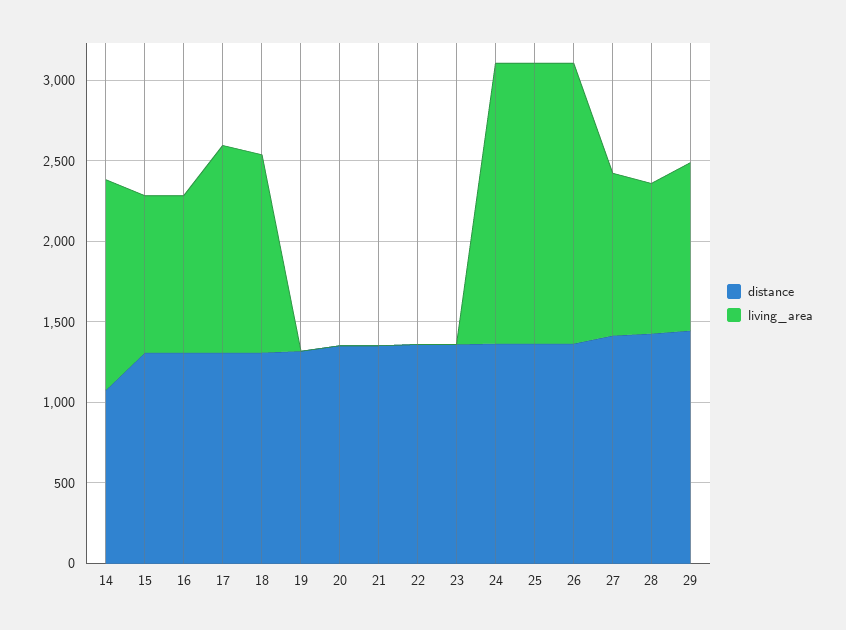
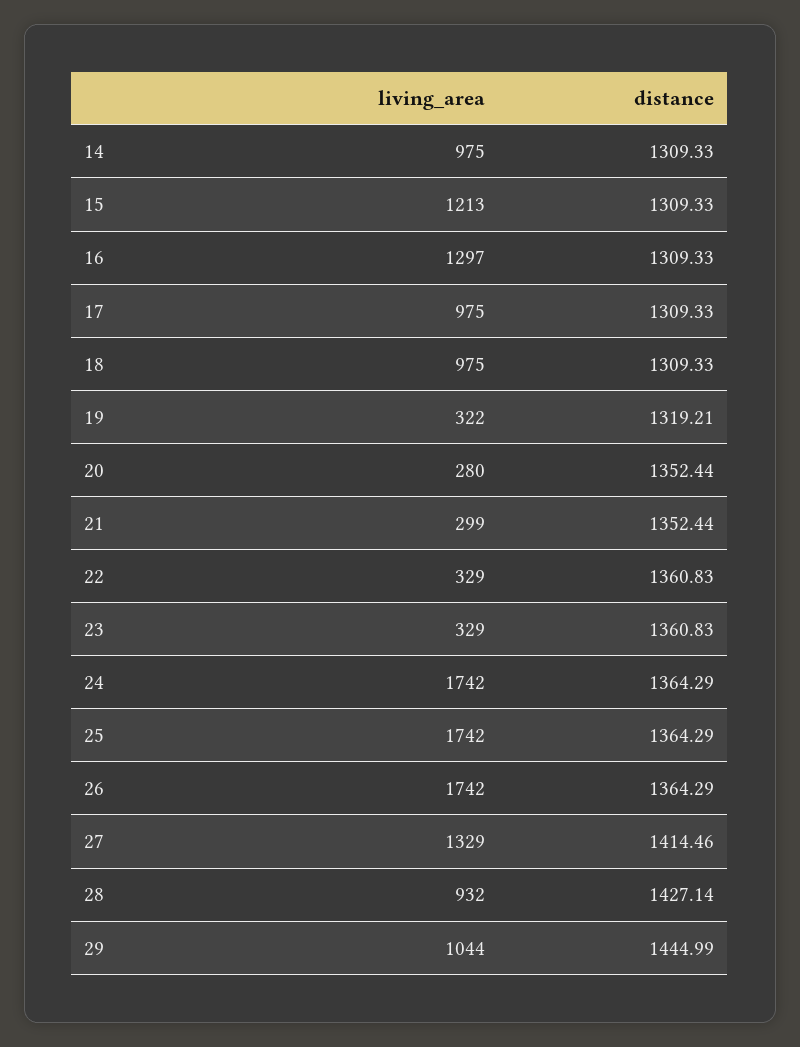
  {
    "distance": {
-     "14": 1100,
+     "14": 1309.33,
      "15": 1309.33,
      "16": 1309.33,
      "17": 1309.33,
      "18": 1309.33,
      "19": 1319.21,
      "20": 1352.44,
      "21": 1352.44,
      "22": 1360.83,
      "23": 1360.83,
      "24": 1364.29,
      "25": 1364.29,
      "26": 1364.29,
      "27": 1414.46,
      "28": 1427.14,
      "29": 1444.99
    },
    "living_area": {
-     "14": 1300,
+     "14": 975,
-     "15": 1000,
+     "15": 1213,
-     "16": 1000,
+     "16": 1297,
-     "17": 1300,
+     "17": 975,
-     "18": 1200,
+     "18": 975,
-     "19": 0,
+     "19": 322,
-     "20": 0,
+     "20": 280,
-     "21": 0,
+     "21": 299,
-     "22": 0,
+     "22": 329,
-     "23": 0,
+     "23": 329,
      "24": 1742,
      "25": 1742,
      "26": 1742,
-     "27": 1000,
+     "27": 1329,
      "28": 932,
      "29": 1044
    }
  }

